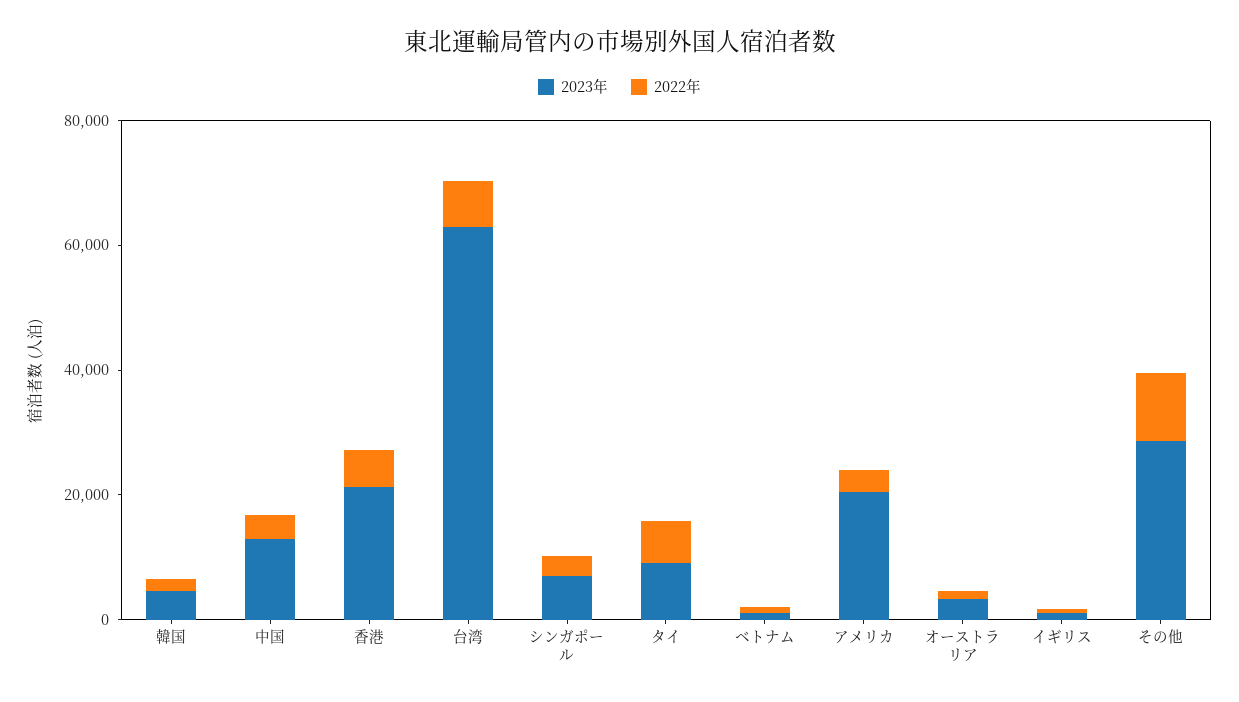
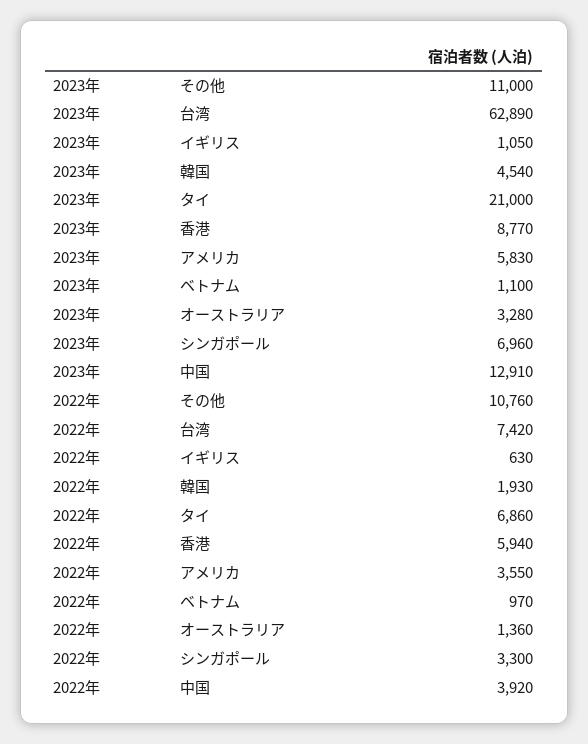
  {
    "2023年": {
      "韓国": 4540,
      "中国": 12910,
-     "香港": 20000,
+     "香港": 8770,
      "台湾": 62890,
      "シンガポール": 6960,
-     "タイ": 10000,
+     "タイ": 21000,
      "ベトナム": 1100,
-     "アメリカ": 20000,
+     "アメリカ": 5830,
      "オーストラリア": 3280,
      "イギリス": 1050,
-     "その他": 30000
+     "その他": 11000
    },
    "2022年": {
      "韓国": 1930,
      "中国": 3920,
      "香港": 5940,
      "台湾": 7420,
      "シンガポール": 3300,
      "タイ": 6860,
      "ベトナム": 970,
      "アメリカ": 3550,
      "オーストラリア": 1360,
      "イギリス": 630,
      "その他": 10760
    }
  }

